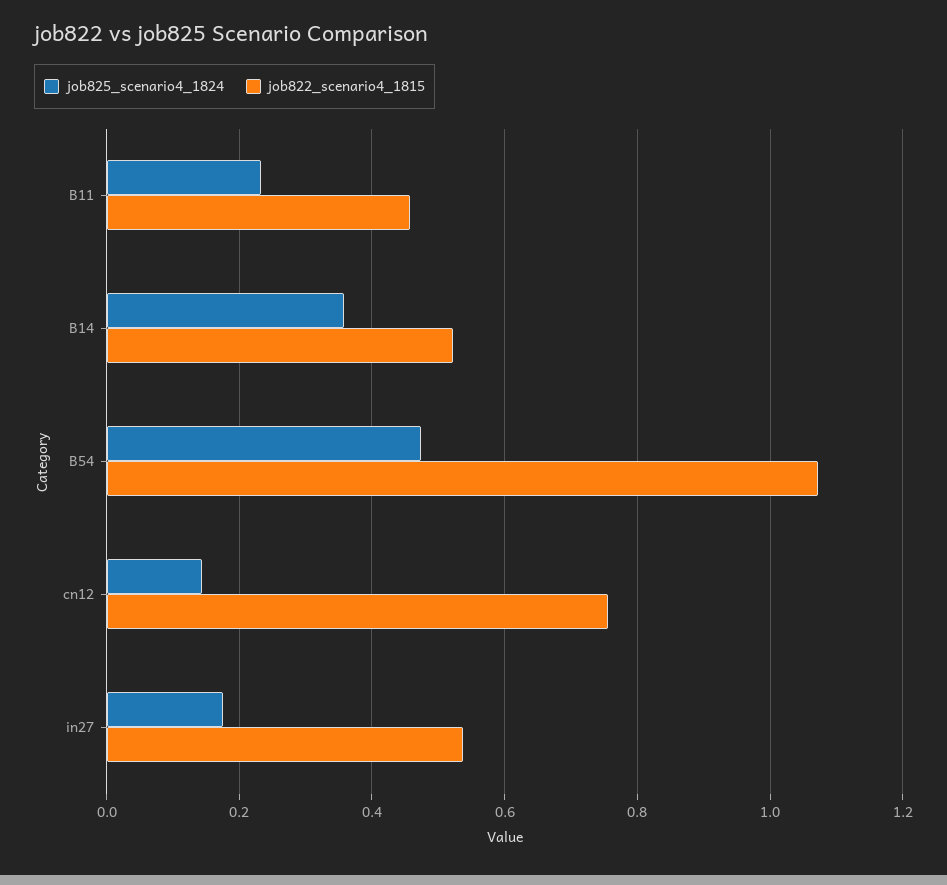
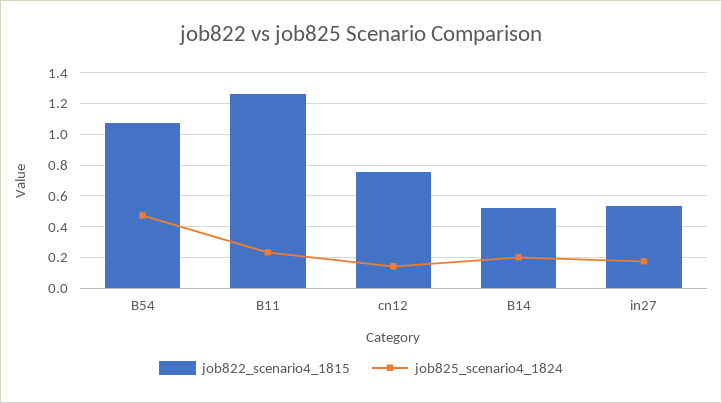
  {
    "job825_scenario4_1824": {
      "B11": 0.24,
-     "B14": 0.36,
+     "B14": 0.2,
      "B54": 0.48,
      "cn12": 0.14,
      "in27": 0.18
    },
    "job822_scenario4_1815": {
-     "B11": 0.46,
+     "B11": 1.25,
      "B14": 0.52,
      "B54": 1.08,
      "cn12": 0.76,
      "in27": 0.54
    }
  }

